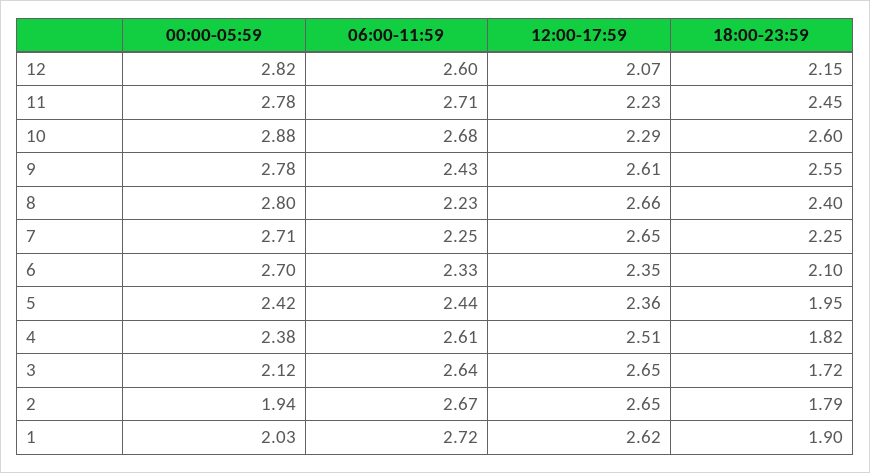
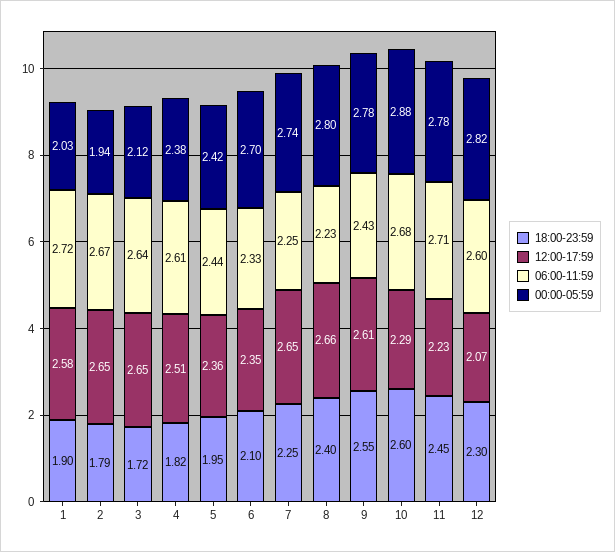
  {
    "00:00-05:59": {
      "12": 2.82,
      "11": 2.78,
      "10": 2.88,
      "9": 2.78,
      "8": 2.8,
-     "7": 2.71,
+     "7": 2.74,
      "6": 2.7,
      "5": 2.42,
      "4": 2.38,
      "3": 2.12,
      "2": 1.94,
      "1": 2.03
    },
    "06:00-11:59": {
      "12": 2.6,
      "11": 2.71,
      "10": 2.68,
      "9": 2.43,
      "8": 2.23,
      "7": 2.25,
      "6": 2.33,
      "5": 2.44,
      "4": 2.61,
      "3": 2.64,
      "2": 2.67,
      "1": 2.72
    },
    "12:00-17:59": {
      "12": 2.07,
      "11": 2.23,
      "10": 2.29,
      "9": 2.61,
      "8": 2.66,
      "7": 2.65,
      "6": 2.35,
      "5": 2.36,
      "4": 2.51,
      "3": 2.65,
      "2": 2.65,
-     "1": 2.62
+     "1": 2.58
    },
    "18:00-23:59": {
-     "12": 2.15,
+     "12": 2.3,
      "11": 2.45,
      "10": 2.6,
      "9": 2.55,
      "8": 2.4,
      "7": 2.25,
      "6": 2.1,
      "5": 1.95,
      "4": 1.82,
      "3": 1.72,
      "2": 1.79,
      "1": 1.9
    }
  }

